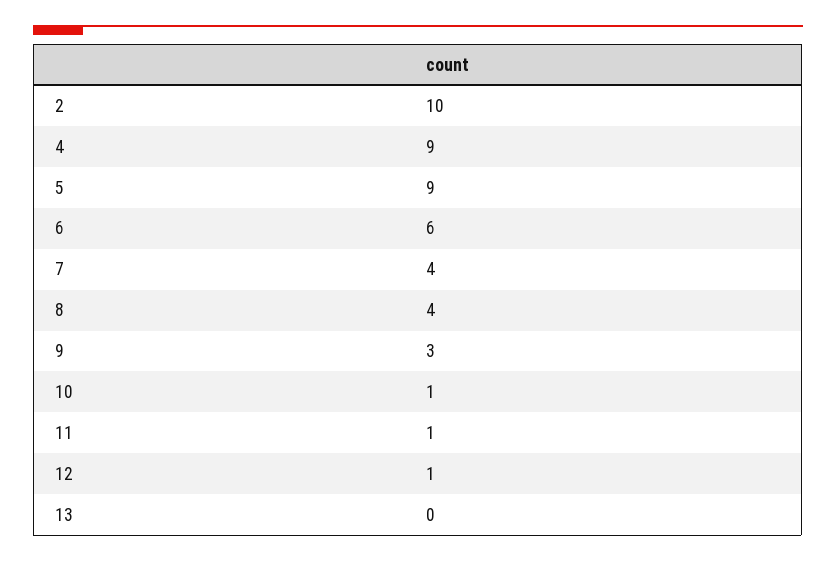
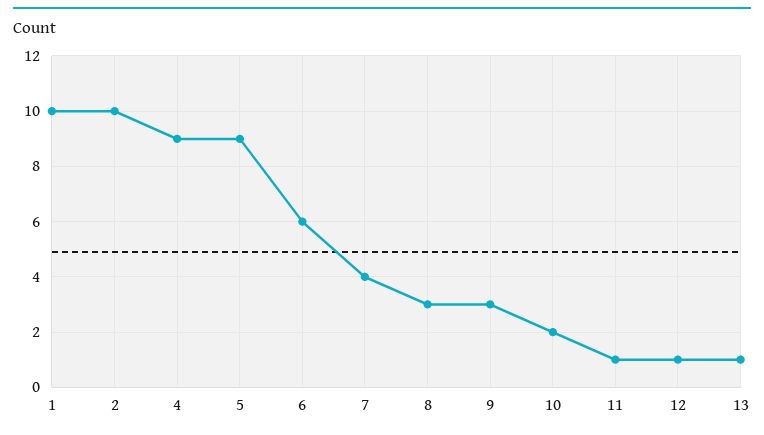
  {
    "2": 10,
    "4": 9,
    "5": 9,
    "6": 6,
    "7": 4,
-   "8": 4,
+   "8": 3,
    "9": 3,
-   "10": 1,
+   "10": 2,
    "11": 1,
    "12": 1,
-   "13": 0
+   "13": 1,
+   "1": 10
  }

